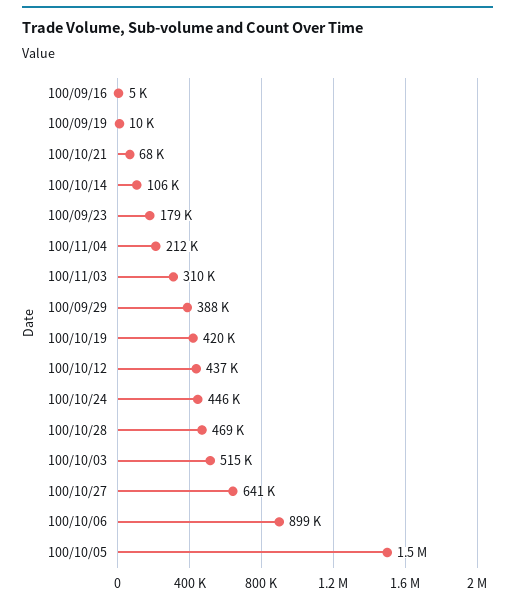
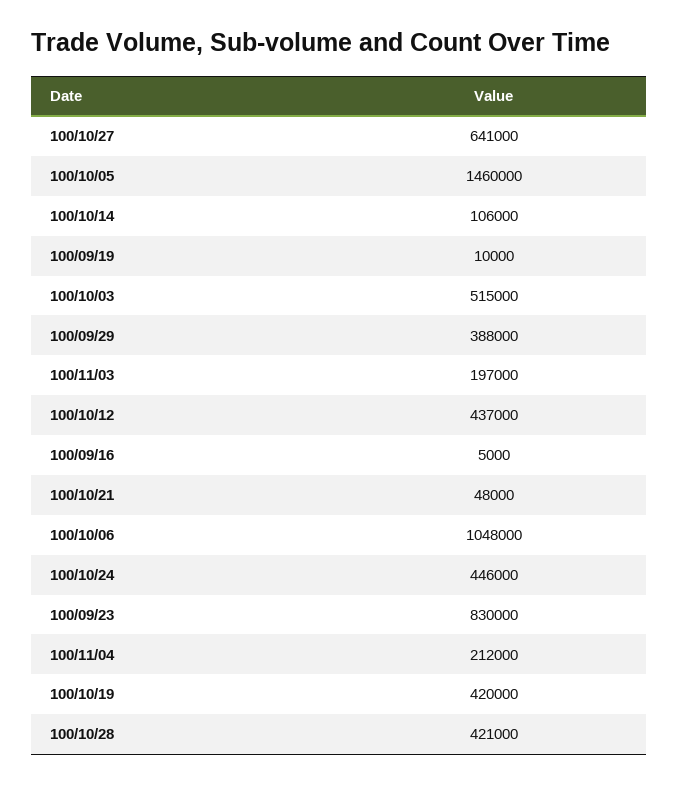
  {
    "100/09/16": 5000,
    "100/09/19": 10000,
-   "100/10/21": 68000,
+   "100/10/21": 48000,
    "100/10/14": 106000,
-   "100/09/23": 179000,
+   "100/09/23": 830000,
    "100/11/04": 212000,
-   "100/11/03": 310000,
+   "100/11/03": 197000,
    "100/09/29": 388000,
    "100/10/19": 420000,
    "100/10/12": 437000,
    "100/10/24": 446000,
-   "100/10/28": 469000,
+   "100/10/28": 421000,
    "100/10/03": 515000,
    "100/10/27": 641000,
-   "100/10/06": 899000,
+   "100/10/06": 1048000,
    "100/10/05": 1460000
  }

